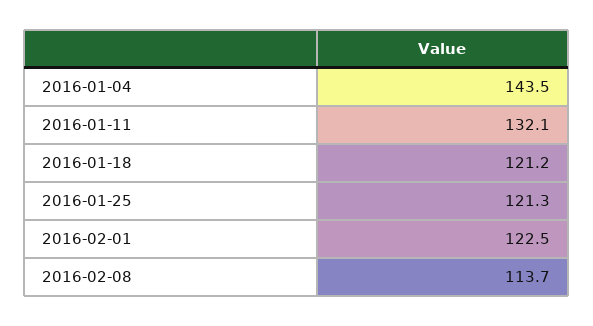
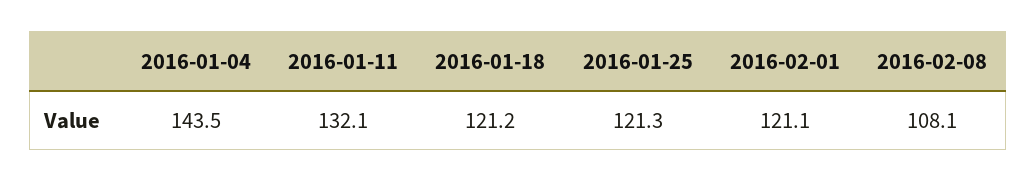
  {
    "2016-01-04": 143.5,
    "2016-01-11": 132.1,
    "2016-01-18": 121.2,
    "2016-01-25": 121.3,
-   "2016-02-01": 122.5,
+   "2016-02-01": 121.1,
-   "2016-02-08": 113.7
+   "2016-02-08": 108.1
  }

